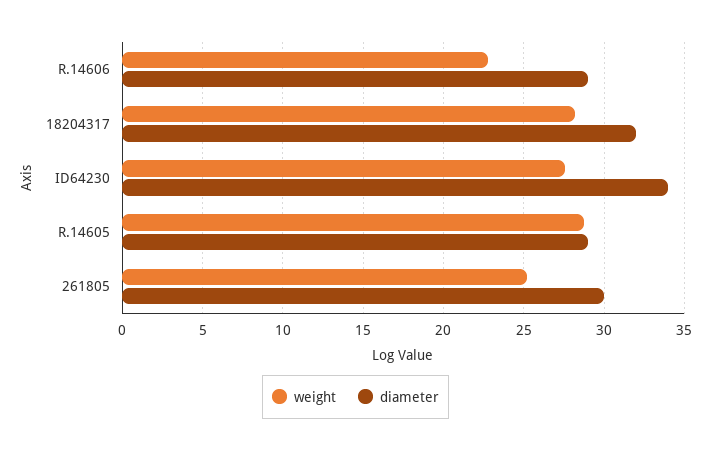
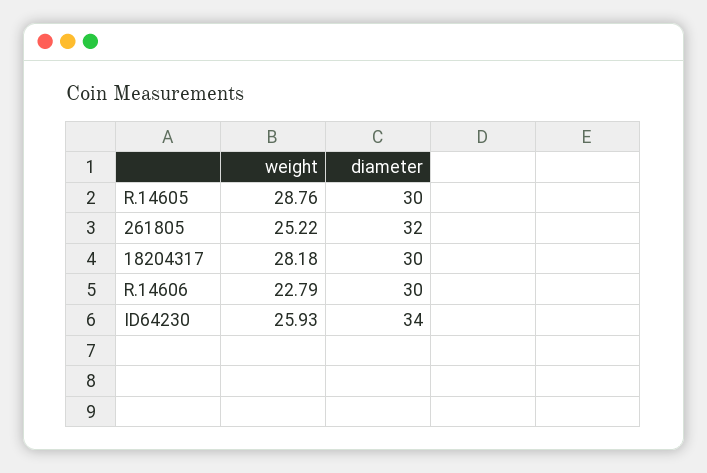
  {
    "weight": {
      "R.14606": 22.79,
      "18204317": 28.18,
-     "ID64230": 27.5,
+     "ID64230": 25.93,
      "R.14605": 28.76,
      "261805": 25.22
    },
    "diameter": {
-     "R.14606": 29,
+     "R.14606": 30,
-     "18204317": 32,
+     "18204317": 30,
      "ID64230": 34,
-     "R.14605": 29,
+     "R.14605": 30,
-     "261805": 30
+     "261805": 32
    }
  }

